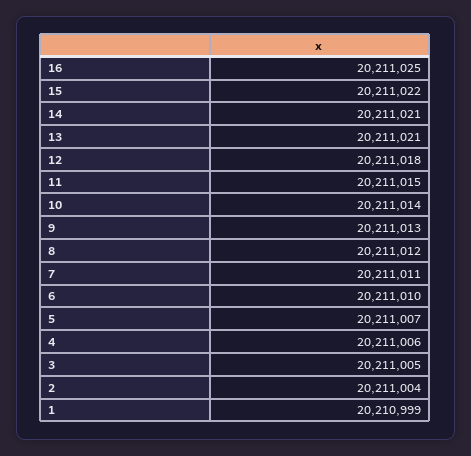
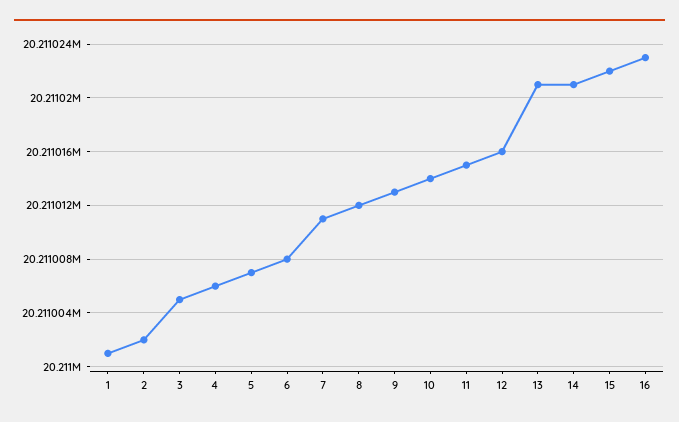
  {
-   "16": 20211025,
+   "16": 20211023,
    "15": 20211022,
    "14": 20211021,
    "13": 20211021,
-   "12": 20211018,
+   "12": 20211016,
    "11": 20211015,
    "10": 20211014,
    "9": 20211013,
    "8": 20211012,
    "7": 20211011,
-   "6": 20211010,
+   "6": 20211008,
    "5": 20211007,
    "4": 20211006,
    "3": 20211005,
-   "2": 20211004,
+   "2": 20211002,
-   "1": 20210999
+   "1": 20211001
  }

